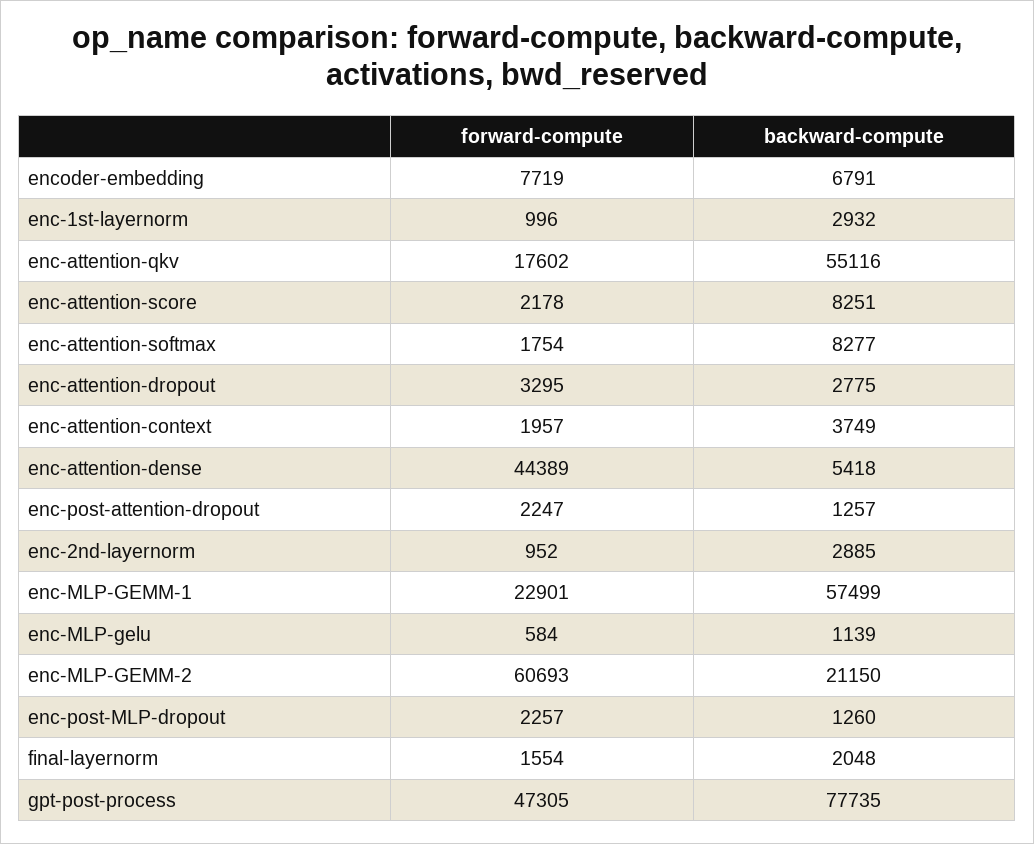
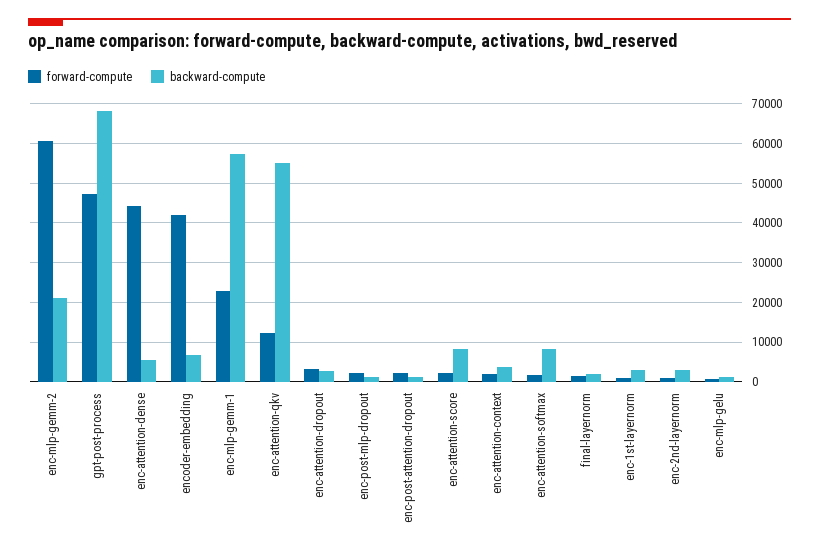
  {
    "forward-compute": {
-     "encoder-embedding": 7719,
+     "encoder-embedding": 42000,
      "enc-1st-layernorm": 996,
-     "enc-attention-qkv": 17602,
+     "enc-attention-qkv": 12000,
      "enc-attention-score": 2178,
      "enc-attention-softmax": 1754,
      "enc-attention-dropout": 3295,
      "enc-attention-context": 1957,
      "enc-attention-dense": 44389,
      "enc-post-attention-dropout": 2247,
      "enc-2nd-layernorm": 952,
      "enc-MLP-GEMM-1": 22901,
      "enc-MLP-gelu": 584,
      "enc-MLP-GEMM-2": 60693,
      "enc-post-MLP-dropout": 2257,
      "final-layernorm": 1554,
      "gpt-post-process": 47305
    },
    "backward-compute": {
      "encoder-embedding": 6791,
      "enc-1st-layernorm": 2932,
      "enc-attention-qkv": 55116,
      "enc-attention-score": 8251,
      "enc-attention-softmax": 8277,
      "enc-attention-dropout": 2775,
      "enc-attention-context": 3749,
      "enc-attention-dense": 5418,
      "enc-post-attention-dropout": 1257,
      "enc-2nd-layernorm": 2885,
      "enc-MLP-GEMM-1": 57499,
      "enc-MLP-gelu": 1139,
      "enc-MLP-GEMM-2": 21150,
      "enc-post-MLP-dropout": 1260,
      "final-layernorm": 2048,
-     "gpt-post-process": 77735
+     "gpt-post-process": 68000
    }
  }

